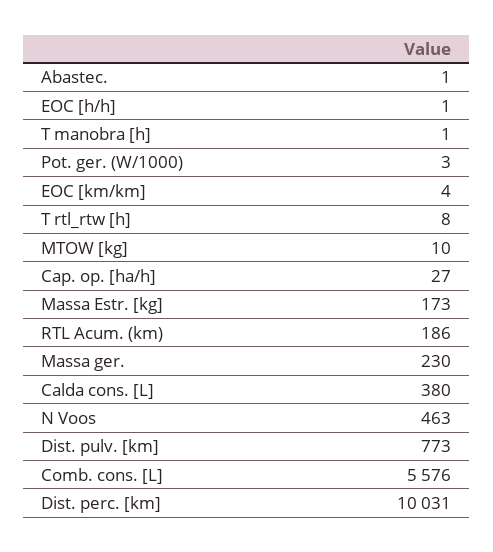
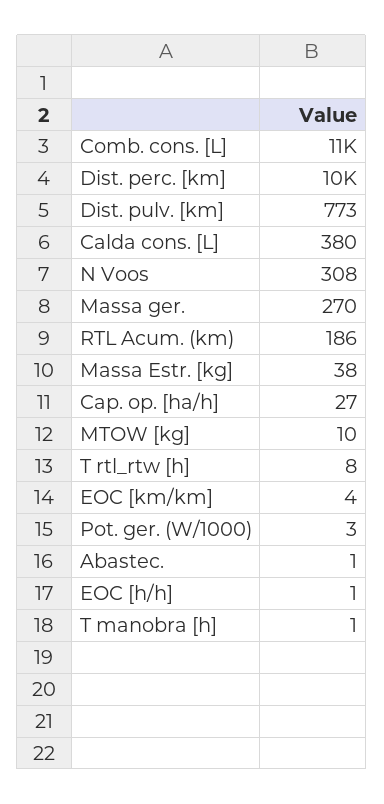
  {
    "Abastec.": 1,
    "EOC [h/h]": 1,
    "T manobra [h]": 1,
    "Pot. ger. (W/1000)": 3,
    "EOC [km/km]": 4,
    "T rtl_rtw [h]": 8,
    "MTOW [kg]": 10,
    "Cap. op. [ha/h]": 27,
-   "Massa Estr. [kg]": 173,
+   "Massa Estr. [kg]": 38,
    "RTL Acum. (km)": 186,
-   "Massa ger.": 230,
+   "Massa ger.": 270,
    "Calda cons. [L]": 380,
-   "N Voos": 463,
+   "N Voos": 308,
    "Dist. pulv. [km]": 773,
-   "Comb. cons. [L]": 5576,
+   "Comb. cons. [L]": 11000,
    "Dist. perc. [km]": 10031
  }

